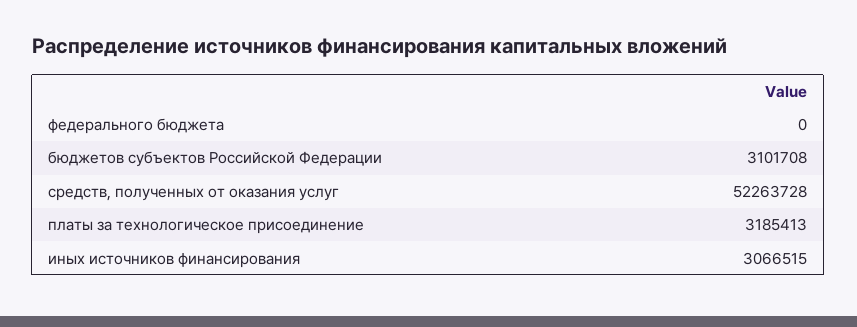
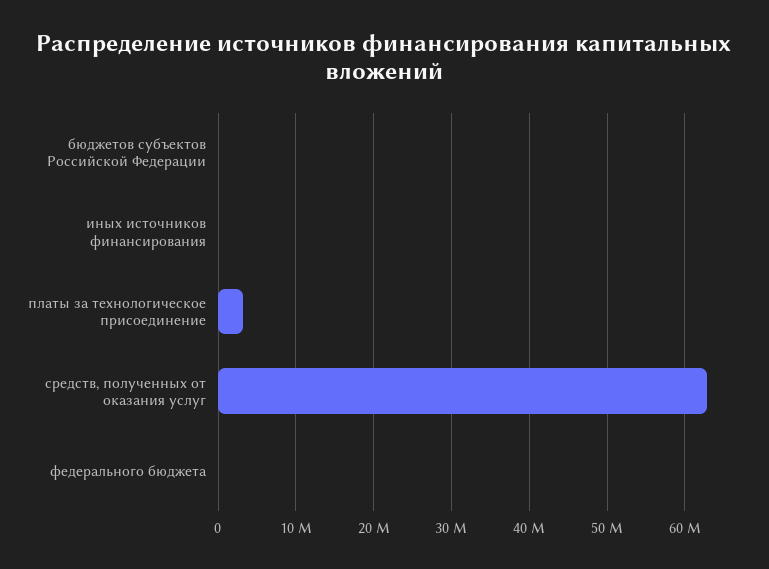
  {
    "федерального бюджета": 0,
-   "бюджетов субъектов Российской Федерации": 3101708,
+   "бюджетов субъектов Российской Федерации": 0,
-   "средств, полученных от оказания услуг": 52263728,
+   "средств, полученных от оказания услуг": 63000000,
    "платы за технологическое присоединение": 3185413,
-   "иных источников финансирования": 3066515
+   "иных источников финансирования": 0
  }

